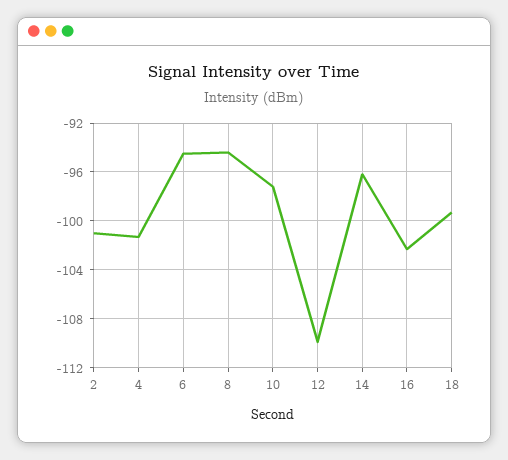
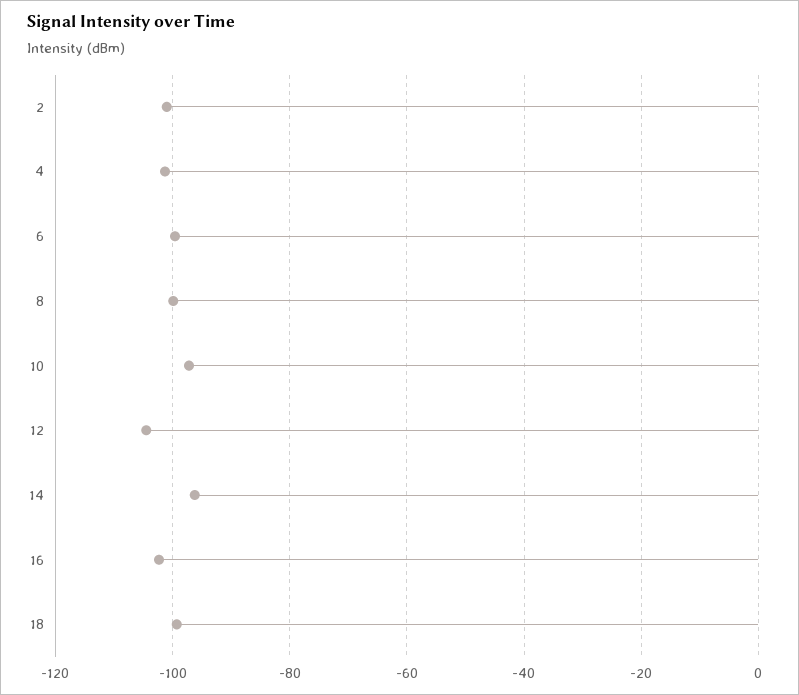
  {
    "2": -101,
    "4": -101.5,
-   "6": -94.5,
+   "6": -100,
-   "8": -94.5,
+   "8": -100,
    "10": -97,
-   "12": -110,
+   "12": -104,
    "14": -96,
    "16": -102.5,
    "18": -99.5
  }

